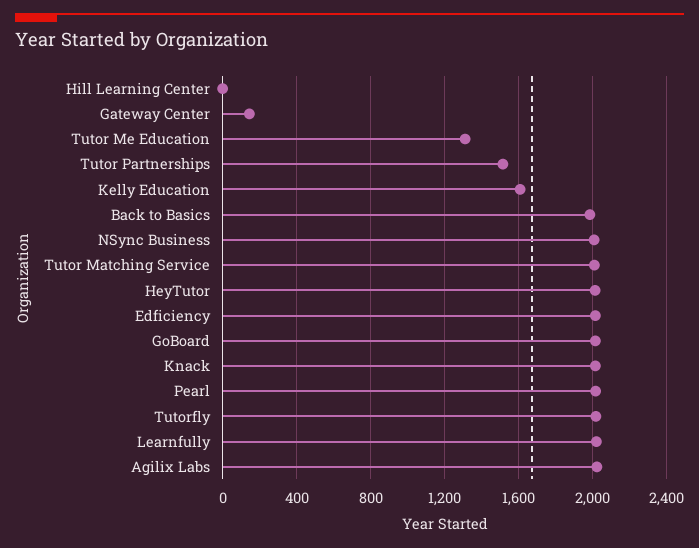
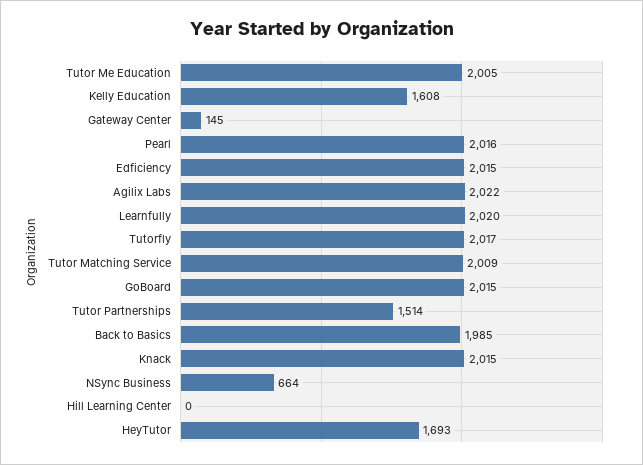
  {
    "Hill Learning Center": 0,
    "Gateway Center": 145,
-   "Tutor Me Education": 1300,
+   "Tutor Me Education": 2005,
    "Tutor Partnerships": 1514,
    "Kelly Education": 1608,
    "Back to Basics": 1985,
-   "NSync Business": 2000,
+   "NSync Business": 664,
    "Tutor Matching Service": 2009,
-   "HeyTutor": 2000,
+   "HeyTutor": 1693,
    "Edficiency": 2015,
    "GoBoard": 2015,
    "Knack": 2015,
    "Pearl": 2016,
    "Tutorfly": 2017,
    "Learnfully": 2020,
    "Agilix Labs": 2022
  }

